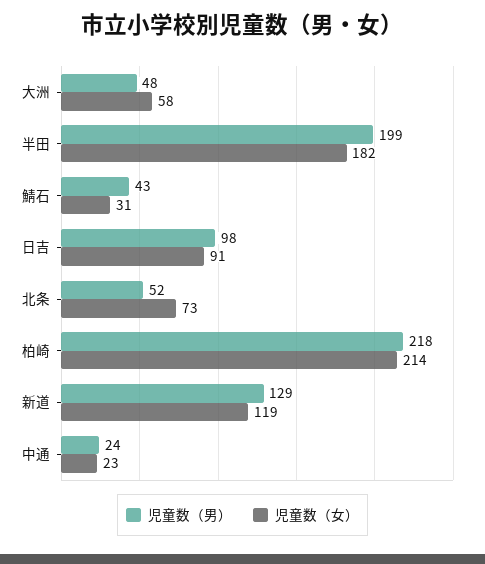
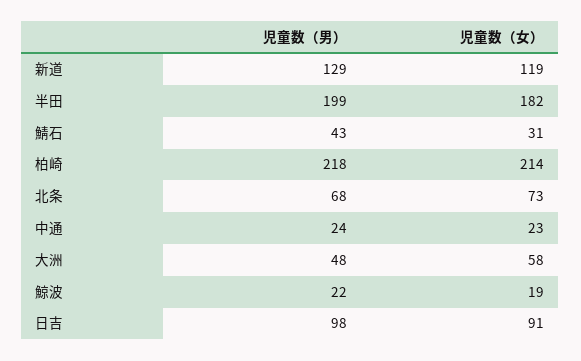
  {
    "児童数（男）": {
      "大洲": 48,
      "半田": 199,
      "鯖石": 43,
      "日吉": 98,
-     "北条": 52,
+     "北条": 68,
      "柏崎": 218,
      "新道": 129,
-     "中通": 24
+     "中通": 24,
+     "鯨波": 22
    },
    "児童数（女）": {
      "大洲": 58,
      "半田": 182,
      "鯖石": 31,
      "日吉": 91,
      "北条": 73,
      "柏崎": 214,
      "新道": 119,
-     "中通": 23
+     "中通": 23,
+     "鯨波": 19
    }
  }

